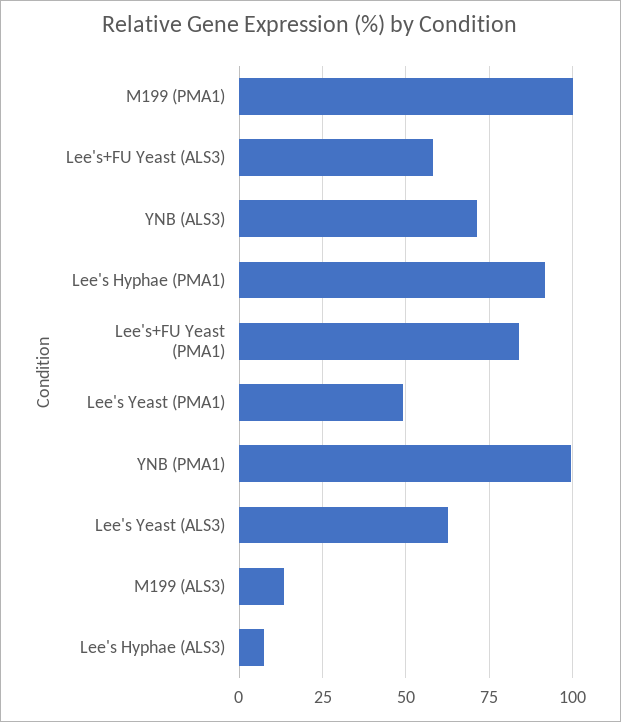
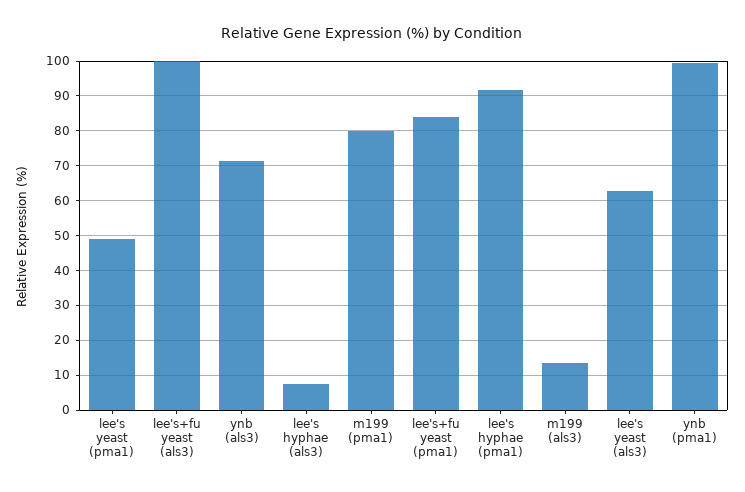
  {
-   "M199 (PMA1)": 100,
+   "M199 (PMA1)": 80,
-   "Lee's+FU Yeast (ALS3)": 57.5,
+   "Lee's+FU Yeast (ALS3)": 100,
    "YNB (ALS3)": 72,
    "Lee's Hyphae (PMA1)": 92,
    "Lee's+FU Yeast (PMA1)": 84,
    "Lee's Yeast (PMA1)": 50,
    "YNB (PMA1)": 100,
    "Lee's Yeast (ALS3)": 62,
    "M199 (ALS3)": 14,
    "Lee's Hyphae (ALS3)": 8
  }

